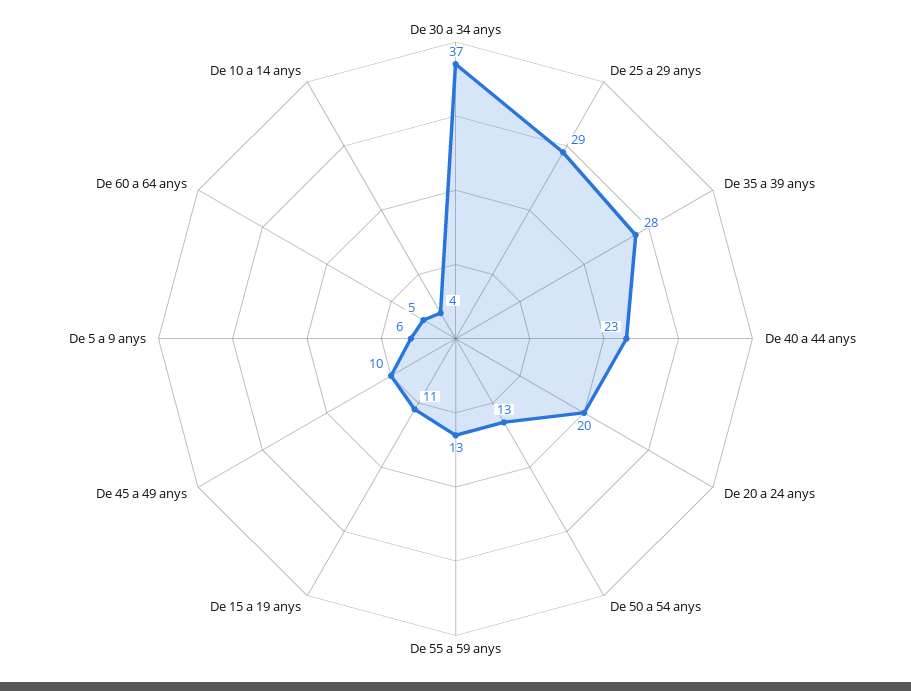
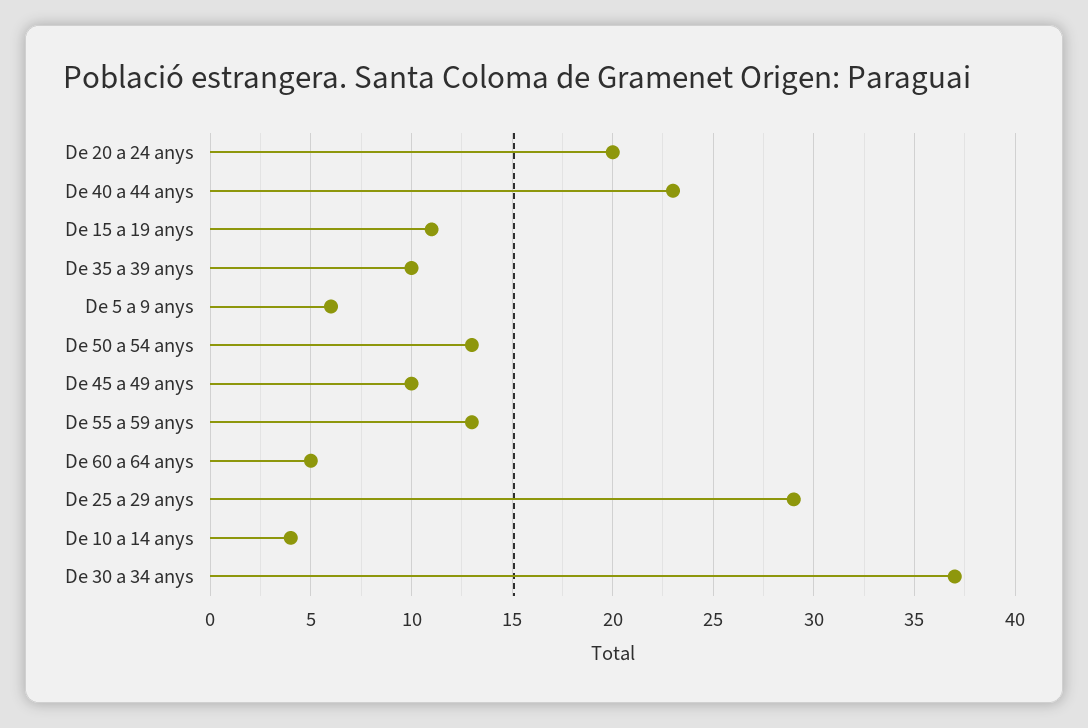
  {
    "De 30 a 34 anys": 37,
    "De 25 a 29 anys": 29,
-   "De 35 a 39 anys": 28,
+   "De 35 a 39 anys": 10,
    "De 40 a 44 anys": 23,
    "De 20 a 24 anys": 20,
    "De 50 a 54 anys": 13,
    "De 55 a 59 anys": 13,
    "De 15 a 19 anys": 11,
    "De 45 a 49 anys": 10,
    "De 5 a 9 anys": 6,
    "De 60 a 64 anys": 5,
    "De 10 a 14 anys": 4
  }

